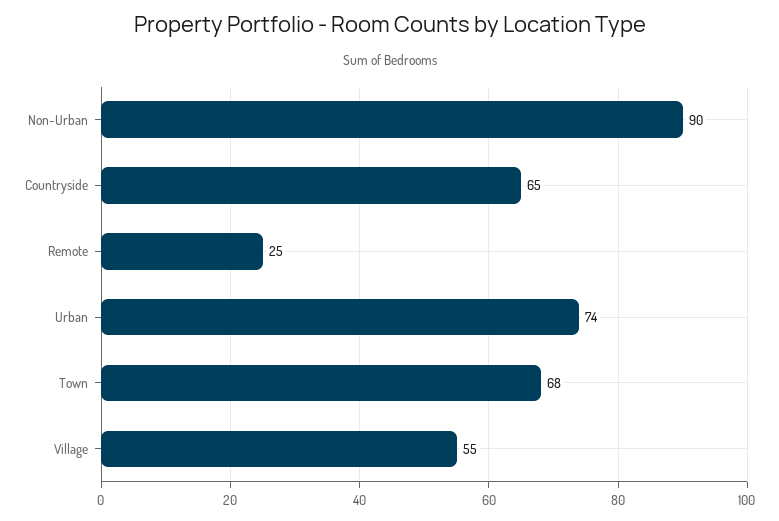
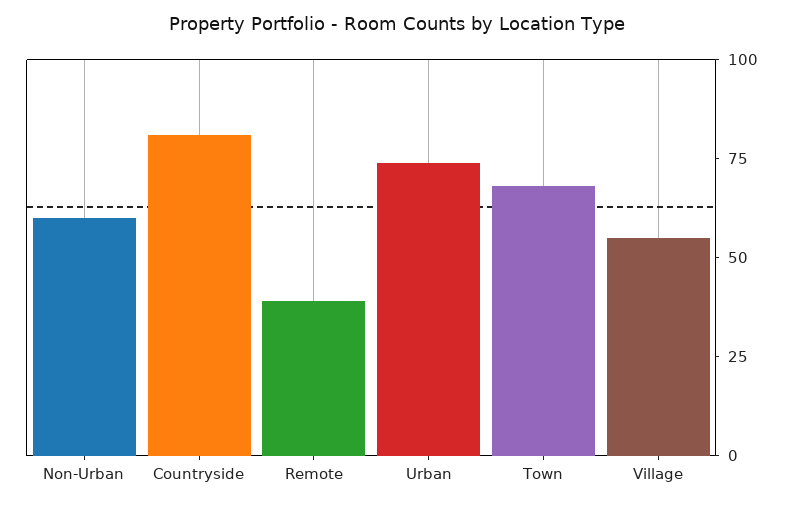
  {
-   "Non-Urban": 90,
+   "Non-Urban": 60,
-   "Countryside": 65,
+   "Countryside": 80,
-   "Remote": 25,
+   "Remote": 40,
    "Urban": 74,
    "Town": 68,
    "Village": 55
  }

